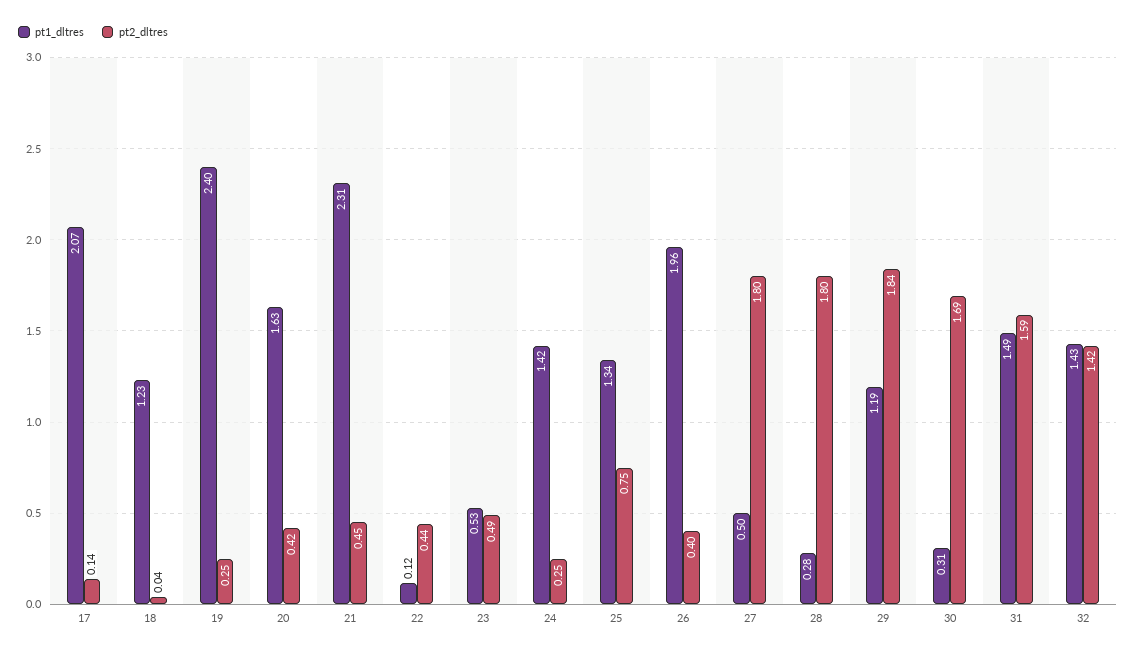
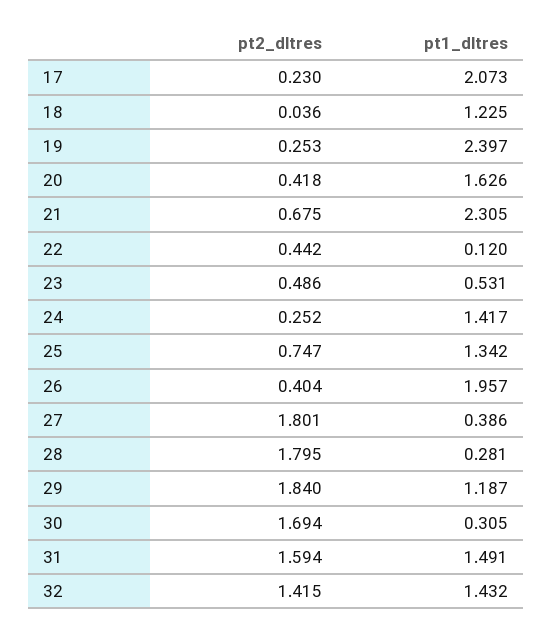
  {
    "pt1_dltres": {
      "17": 2.073,
      "18": 1.225,
      "19": 2.397,
      "20": 1.626,
      "21": 2.305,
      "22": 0.12,
      "23": 0.531,
      "24": 1.417,
      "25": 1.342,
      "26": 1.957,
-     "27": 0.5,
+     "27": 0.386,
      "28": 0.281,
      "29": 1.187,
      "30": 0.305,
      "31": 1.491,
      "32": 1.432
    },
    "pt2_dltres": {
-     "17": 0.14,
+     "17": 0.23,
      "18": 0.036,
      "19": 0.253,
      "20": 0.418,
-     "21": 0.45,
+     "21": 0.675,
      "22": 0.442,
      "23": 0.486,
      "24": 0.252,
      "25": 0.747,
      "26": 0.404,
      "27": 1.801,
      "28": 1.795,
      "29": 1.84,
      "30": 1.694,
      "31": 1.594,
      "32": 1.415
    }
  }

